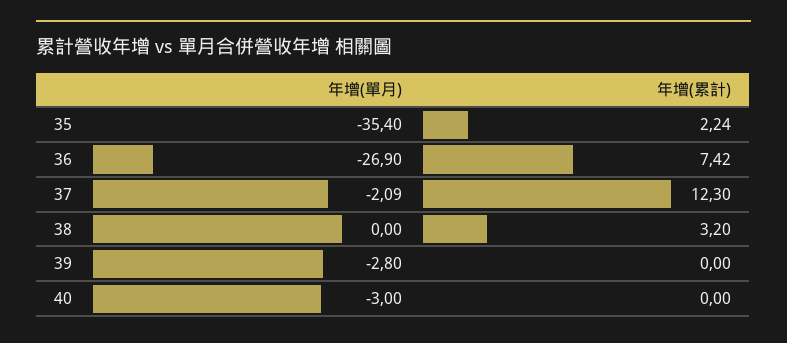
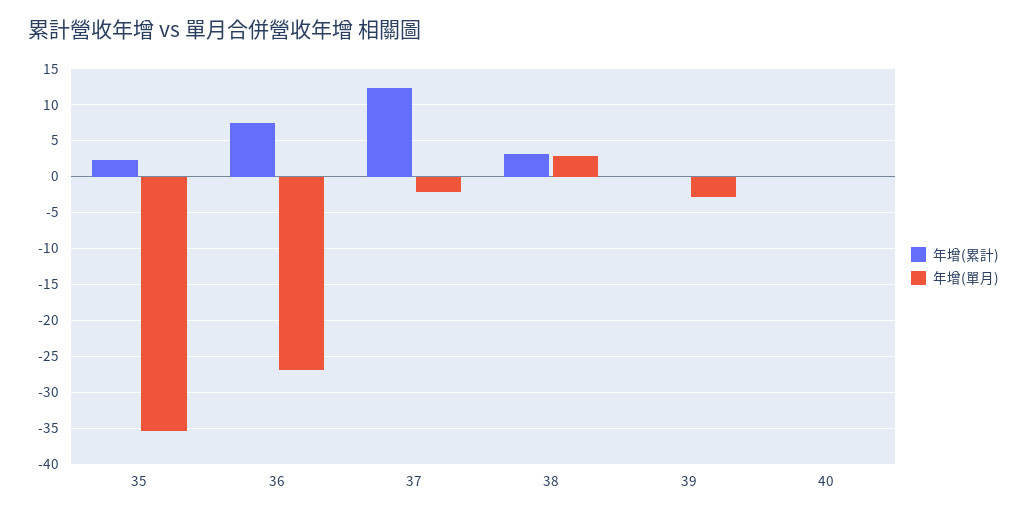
  {
    "年增(單月)": {
      "35": -35.4,
      "36": -26.9,
      "37": -2.09,
-     "38": 0,
+     "38": 3,
      "39": -2.8,
-     "40": -3
+     "40": 0
    },
    "年增(累計)": {
      "35": 2.24,
      "36": 7.42,
      "37": 12.3,
      "38": 3.2,
      "39": 0,
      "40": 0
    }
  }

